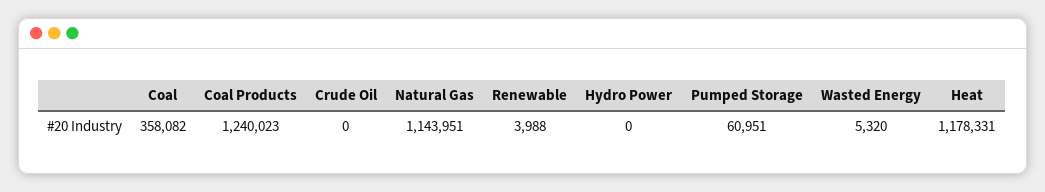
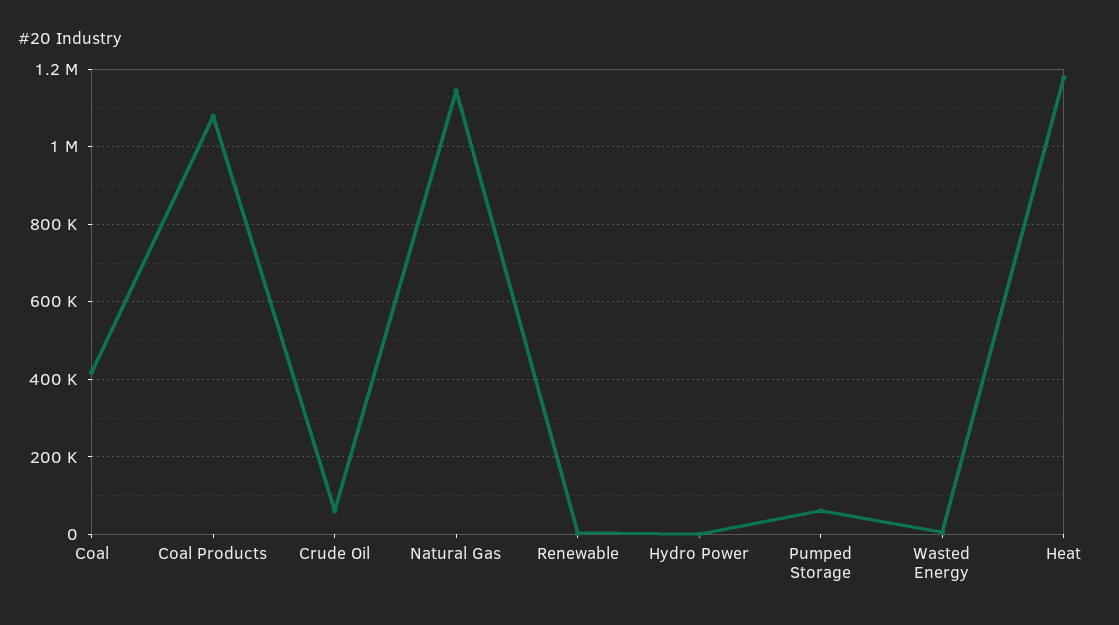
  {
-   "Coal": 358082,
+   "Coal": 420000,
-   "Coal Products": 1240023,
+   "Coal Products": 1080000,
-   "Crude Oil": 0,
+   "Crude Oil": 60000,
    "Natural Gas": 1143951,
    "Renewable": 3988,
    "Hydro Power": 0,
    "Pumped Storage": 60951,
    "Wasted Energy": 5320,
    "Heat": 1178331
  }

